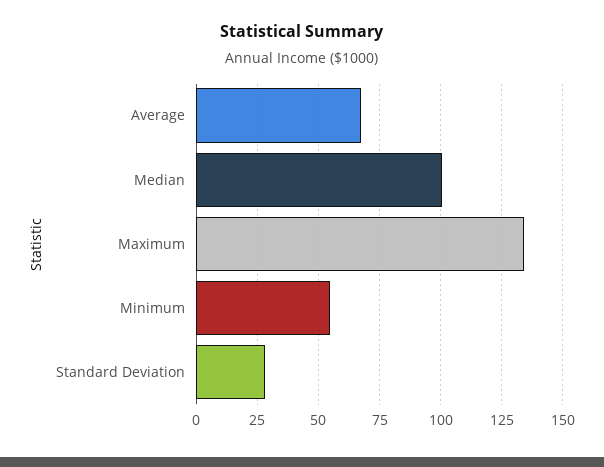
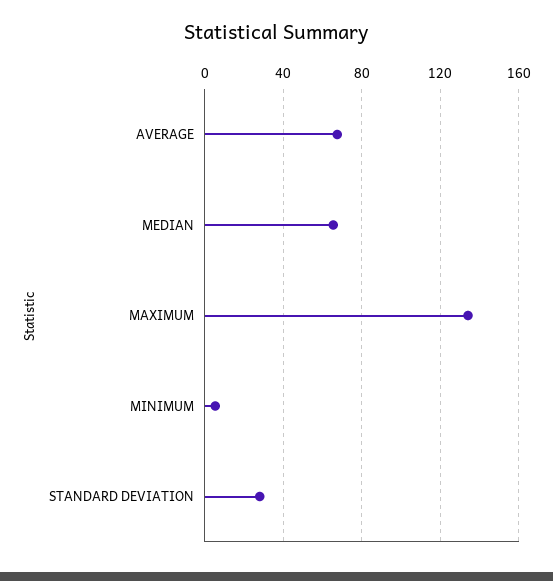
  {
    "Average": 67.5,
-   "Median": 100,
+   "Median": 65,
    "Maximum": 135,
-   "Minimum": 55,
+   "Minimum": 5,
    "Standard Deviation": 27.5
  }

